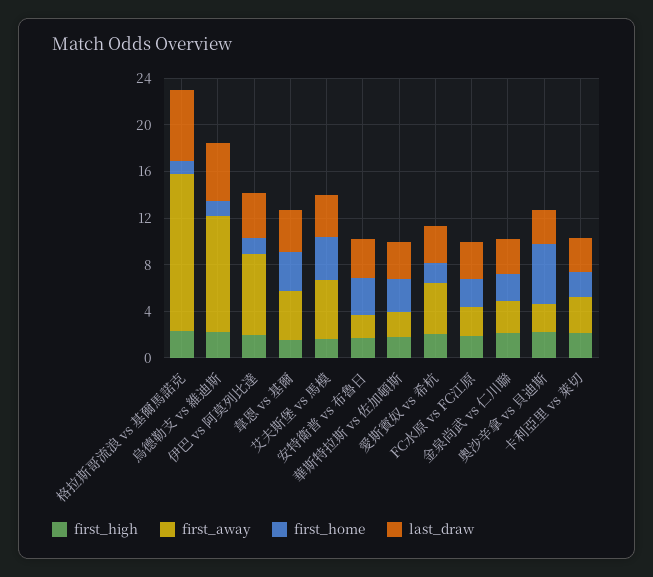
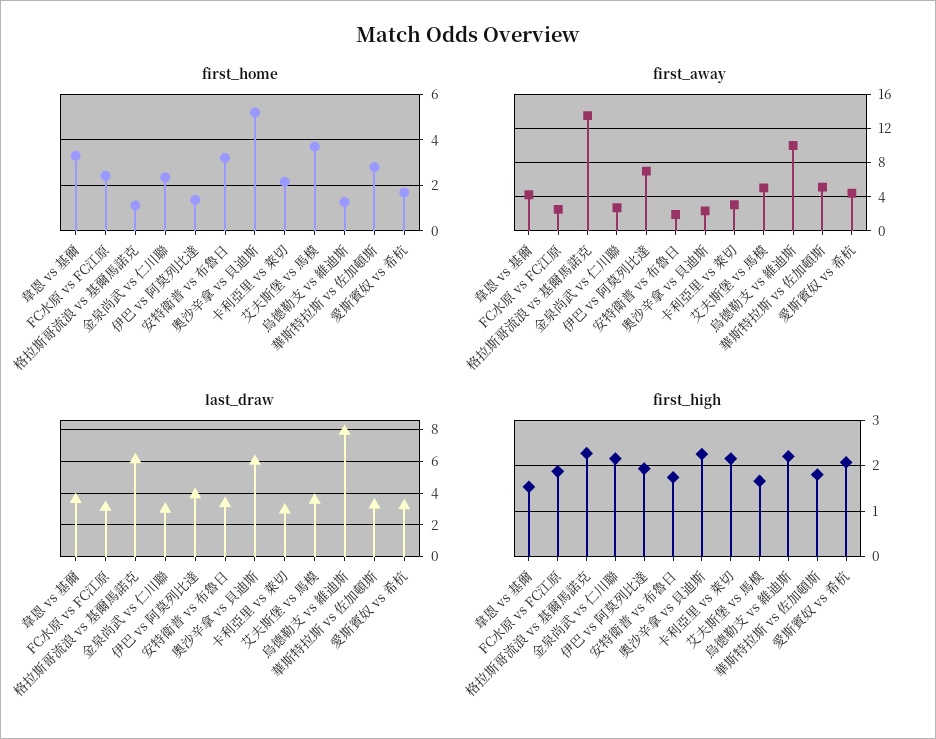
  {
    "first_high": {
      "格拉斯哥流浪 vs 基爾馬諾克": 2.2,
      "烏德勒支 vs 維迪斯": 2.2,
      "伊巴 vs 阿莫列比達": 2,
      "韋恩 vs 基爾": 1.6,
      "艾夫斯堡 vs 馬模": 1.6,
      "安特衛普 vs 布魯日": 1.8,
      "華斯特拉斯 vs 佐加頓斯": 1.8,
      "愛斯賓奴 vs 希杭": 2,
      "FC水原 vs FC江原": 1.8,
      "金泉尚武 vs 仁川聯": 2.2,
      "奧沙辛拿 vs 貝迪斯": 2.2,
      "卡利亞里 vs 萊切": 2.2
    },
    "first_away": {
      "格拉斯哥流浪 vs 基爾馬諾克": 14,
      "烏德勒支 vs 維迪斯": 10,
      "伊巴 vs 阿莫列比達": 7,
      "韋恩 vs 基爾": 4,
      "艾夫斯堡 vs 馬模": 5,
      "安特衛普 vs 布魯日": 2,
-     "華斯特拉斯 vs 佐加頓斯": 2,
+     "華斯特拉斯 vs 佐加頓斯": 5,
      "愛斯賓奴 vs 希杭": 4,
      "FC水原 vs FC江原": 3,
      "金泉尚武 vs 仁川聯": 3,
      "奧沙辛拿 vs 貝迪斯": 2,
      "卡利亞里 vs 萊切": 3
    },
    "first_home": {
      "格拉斯哥流浪 vs 基爾馬諾克": 1,
      "烏德勒支 vs 維迪斯": 1.5,
      "伊巴 vs 阿莫列比達": 1.5,
      "韋恩 vs 基爾": 3.5,
      "艾夫斯堡 vs 馬模": 3.5,
      "安特衛普 vs 布魯日": 3,
      "華斯特拉斯 vs 佐加頓斯": 3,
      "愛斯賓奴 vs 希杭": 1.5,
      "FC水原 vs FC江原": 2.5,
      "金泉尚武 vs 仁川聯": 2.5,
      "奧沙辛拿 vs 貝迪斯": 5,
      "卡利亞里 vs 萊切": 2
    },
    "last_draw": {
      "格拉斯哥流浪 vs 基爾馬諾克": 6,
-     "烏德勒支 vs 維迪斯": 5,
+     "烏德勒支 vs 維迪斯": 8,
      "伊巴 vs 阿莫列比達": 4,
      "韋恩 vs 基爾": 3.5,
      "艾夫斯堡 vs 馬模": 3.5,
      "安特衛普 vs 布魯日": 3.5,
      "華斯特拉斯 vs 佐加頓斯": 3.5,
      "愛斯賓奴 vs 希杭": 3,
      "FC水原 vs FC江原": 3,
      "金泉尚武 vs 仁川聯": 3,
-     "奧沙辛拿 vs 貝迪斯": 3,
+     "奧沙辛拿 vs 貝迪斯": 6,
      "卡利亞里 vs 萊切": 3
    }
  }

